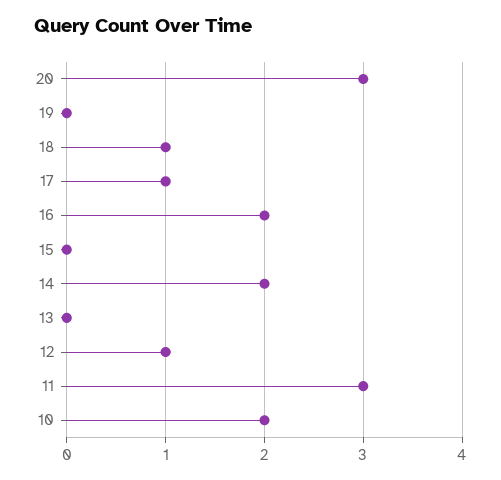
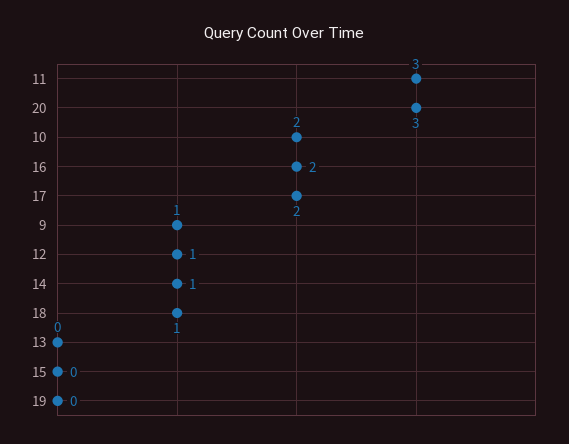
  {
    "20": 3,
    "19": 0,
    "18": 1,
-   "17": 1,
+   "17": 2,
    "16": 2,
    "15": 0,
-   "14": 2,
+   "14": 1,
    "13": 0,
    "12": 1,
    "11": 3,
-   "10": 2
+   "10": 2,
+   "9": 1
  }

